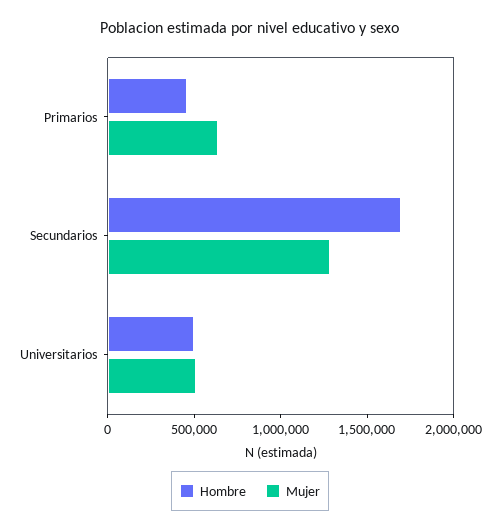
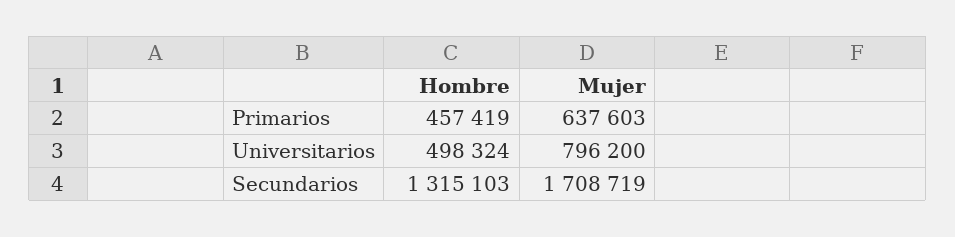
  {
    "Hombre": {
      "Primarios": 457419,
-     "Secundarios": 1700000,
+     "Secundarios": 1315103,
      "Universitarios": 498324
    },
    "Mujer": {
      "Primarios": 637603,
-     "Secundarios": 1300000,
+     "Secundarios": 1708719,
-     "Universitarios": 500000
+     "Universitarios": 796200
    }
  }

